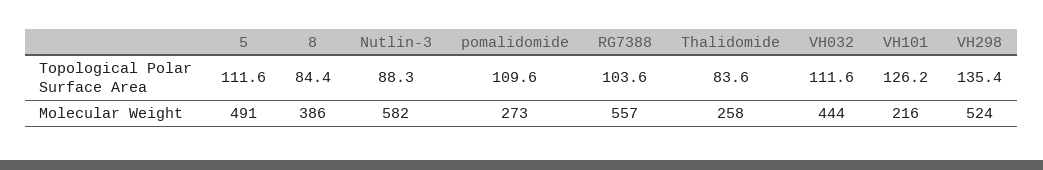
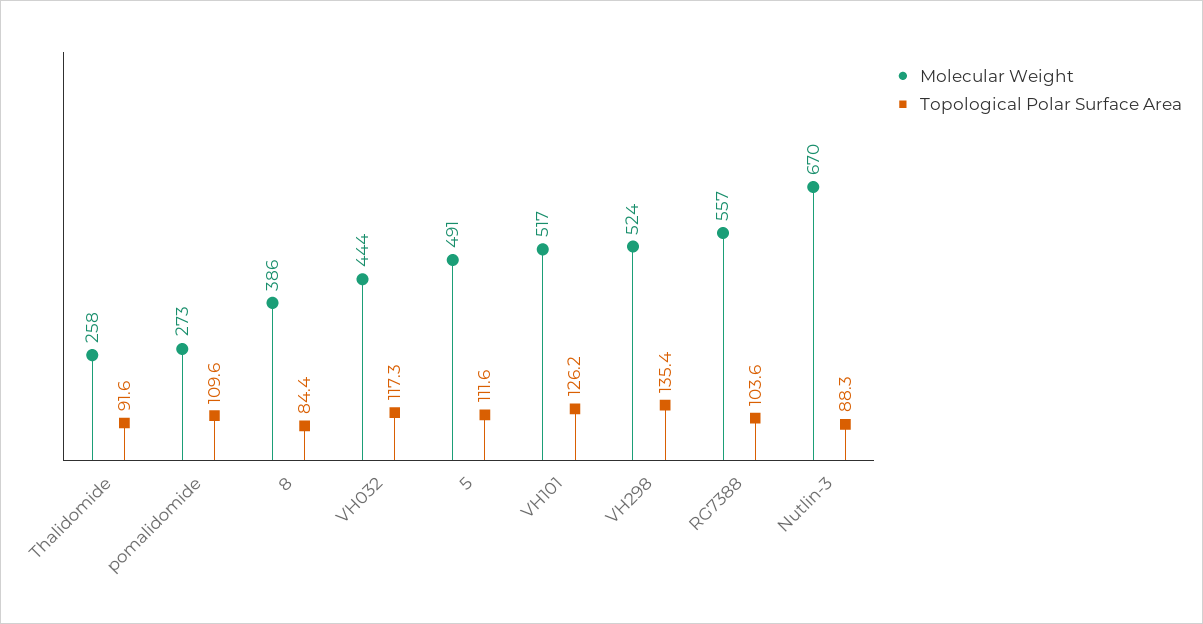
  {
    "Topological Polar Surface Area": {
      "5": 111.6,
      "8": 84.4,
      "Nutlin-3": 88.3,
      "pomalidomide": 109.6,
      "RG7388": 103.6,
-     "Thalidomide": 83.6,
+     "Thalidomide": 91.6,
-     "VH032": 111.6,
+     "VH032": 117.3,
      "VH101": 126.2,
      "VH298": 135.4
    },
    "Molecular Weight": {
      "5": 491,
      "8": 386,
-     "Nutlin-3": 582,
+     "Nutlin-3": 670,
      "pomalidomide": 273,
      "RG7388": 557,
      "Thalidomide": 258,
      "VH032": 444,
-     "VH101": 216,
+     "VH101": 517,
      "VH298": 524
    }
  }

